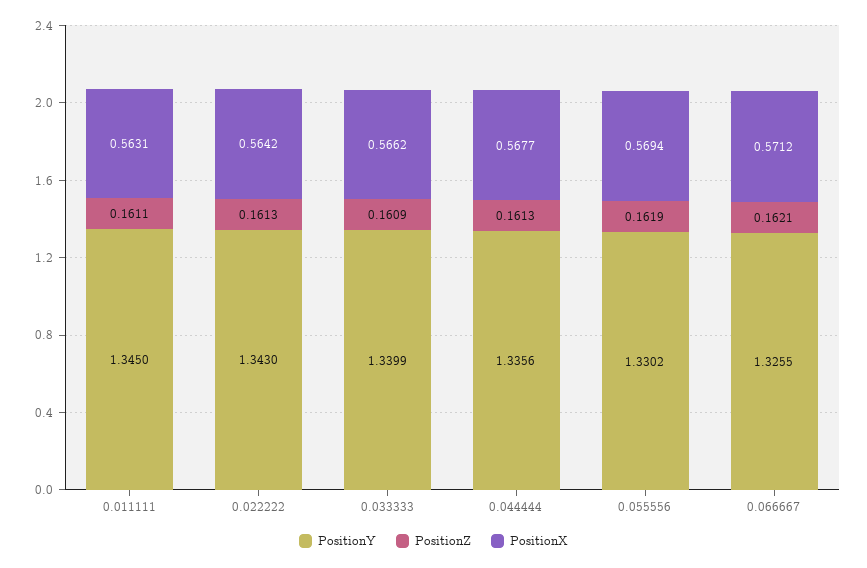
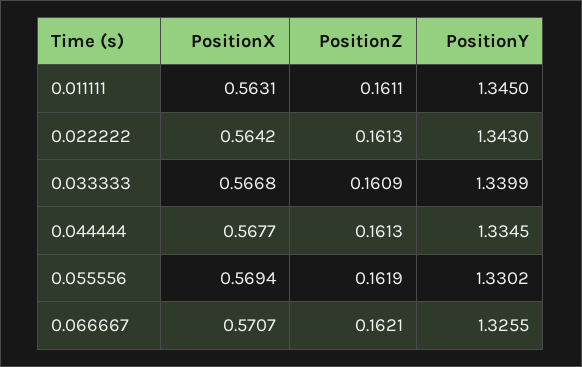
  {
    "PositionY": {
      "0.011111": 1.345,
      "0.022222": 1.343,
      "0.033333": 1.3399,
-     "0.044444": 1.3356,
+     "0.044444": 1.3345,
      "0.055556": 1.3302,
      "0.066667": 1.3255
    },
    "PositionZ": {
      "0.011111": 0.1611,
      "0.022222": 0.1613,
      "0.033333": 0.1609,
      "0.044444": 0.1613,
      "0.055556": 0.1619,
      "0.066667": 0.1621
    },
    "PositionX": {
      "0.011111": 0.5631,
      "0.022222": 0.5642,
-     "0.033333": 0.5662,
+     "0.033333": 0.5668,
      "0.044444": 0.5677,
      "0.055556": 0.5694,
-     "0.066667": 0.5712
+     "0.066667": 0.5707
    }
  }

